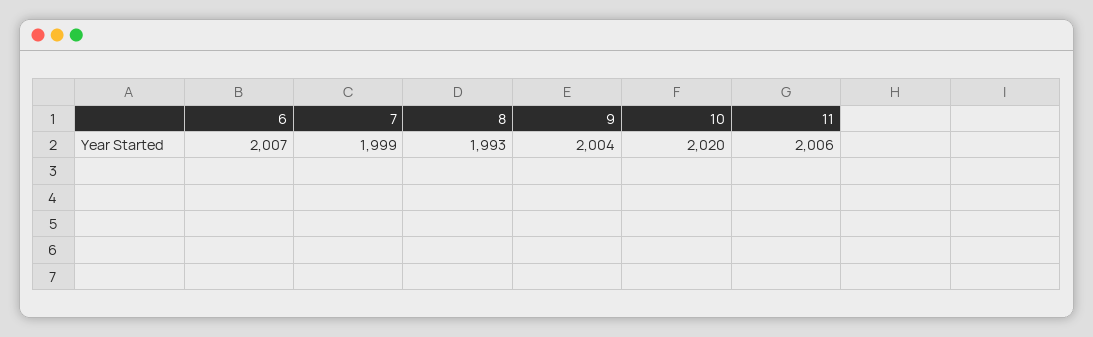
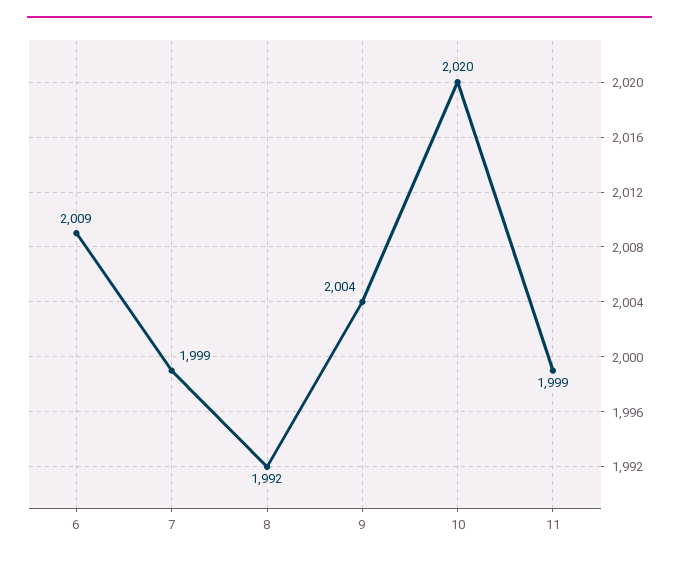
  {
-   "6": 2007,
+   "6": 2009,
    "7": 1999,
-   "8": 1993,
+   "8": 1992,
    "9": 2004,
    "10": 2020,
-   "11": 2006
+   "11": 1999
  }

